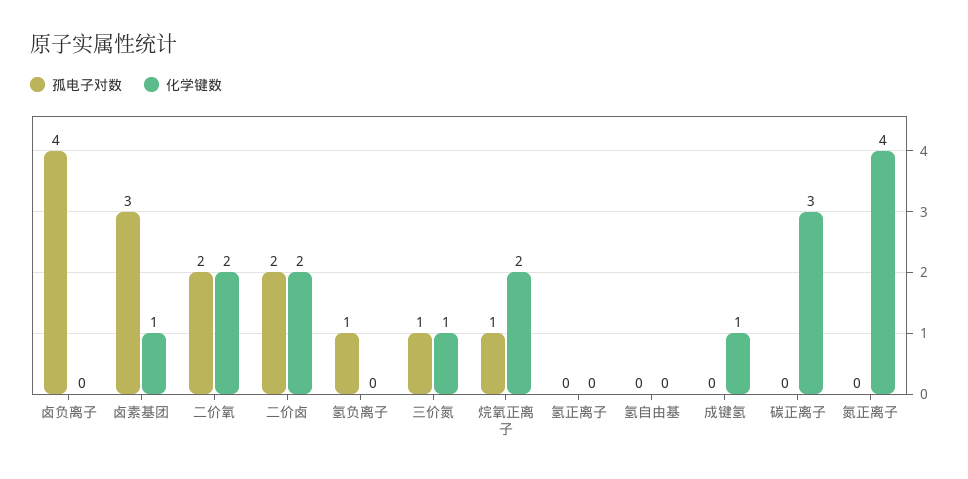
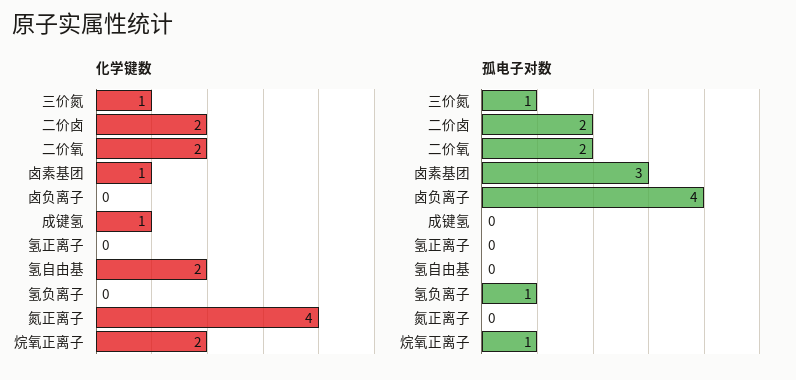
  {
    "孤电子对数": {
      "卤负离子": 4,
      "卤素基团": 3,
      "二价氧": 2,
      "二价卤": 2,
      "氢负离子": 1,
      "三价氮": 1,
      "烷氧正离子": 1,
      "氢正离子": 0,
      "氢自由基": 0,
      "成键氢": 0,
-     "碳正离子": 0,
      "氮正离子": 0
    },
    "化学键数": {
      "卤负离子": 0,
      "卤素基团": 1,
      "二价氧": 2,
      "二价卤": 2,
      "氢负离子": 0,
      "三价氮": 1,
      "烷氧正离子": 2,
      "氢正离子": 0,
-     "氢自由基": 0,
+     "氢自由基": 2,
      "成键氢": 1,
-     "碳正离子": 3,
      "氮正离子": 4
    }
  }

